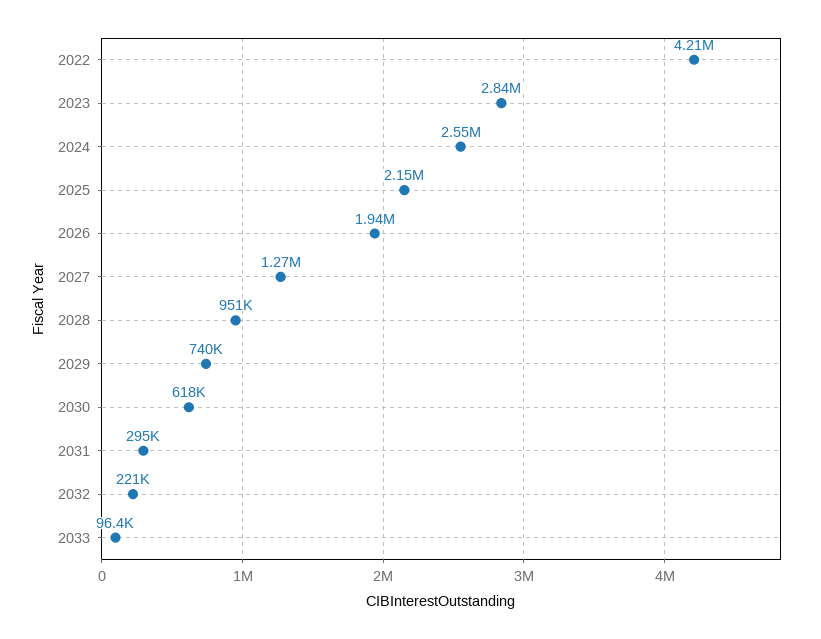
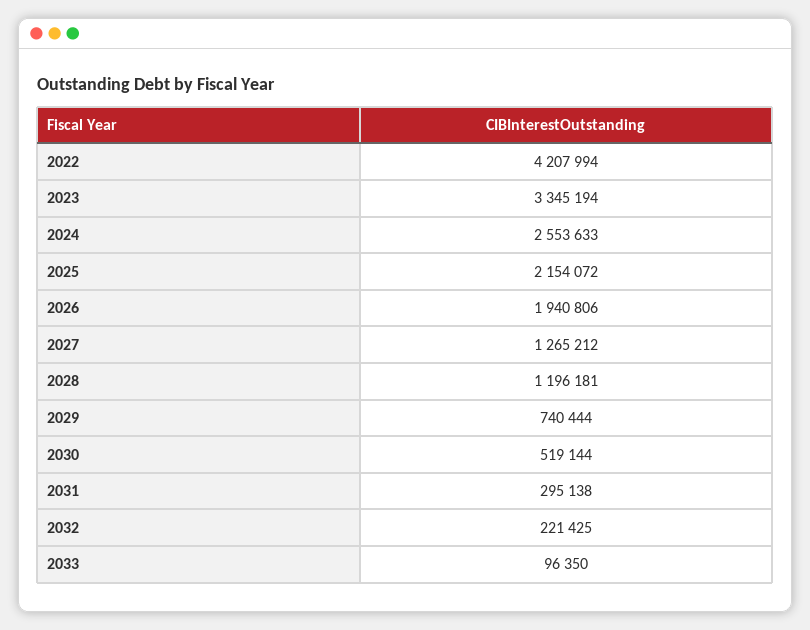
  {
    "2022": 4207994,
-   "2023": 2840000,
+   "2023": 3345194,
    "2024": 2553633,
    "2025": 2154072,
    "2026": 1940806,
    "2027": 1265212,
-   "2028": 951000,
+   "2028": 1196181,
    "2029": 740444,
-   "2030": 618000,
+   "2030": 519144,
    "2031": 295138,
    "2032": 221425,
    "2033": 96350
  }

